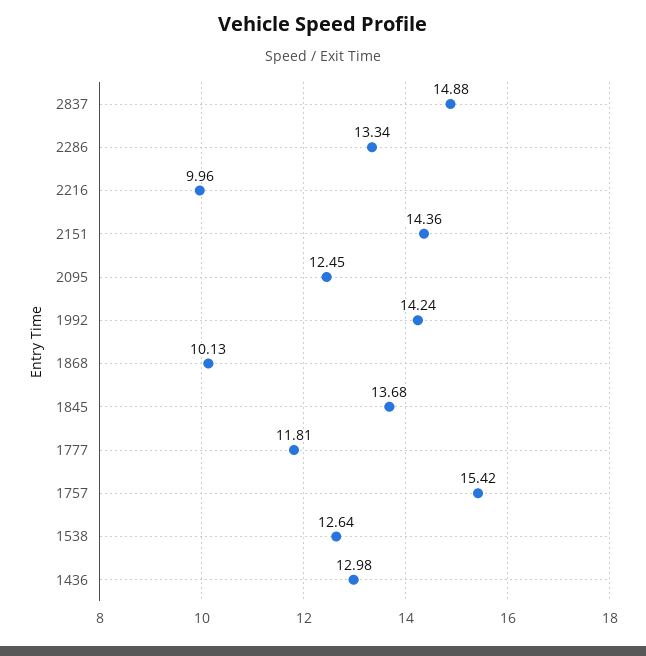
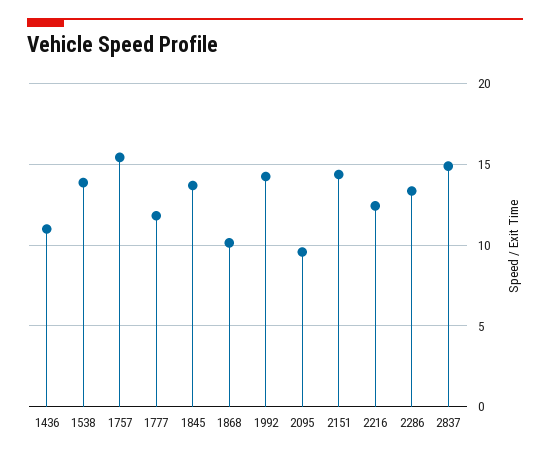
  {
    "2837": 14.88,
    "2286": 13.34,
-   "2216": 9.96,
+   "2216": 12.5,
    "2151": 14.36,
-   "2095": 12.45,
+   "2095": 9.5,
    "1992": 14.24,
    "1868": 10.13,
    "1845": 13.68,
    "1777": 11.81,
    "1757": 15.42,
-   "1538": 12.64,
+   "1538": 14,
-   "1436": 12.98
+   "1436": 11
  }

